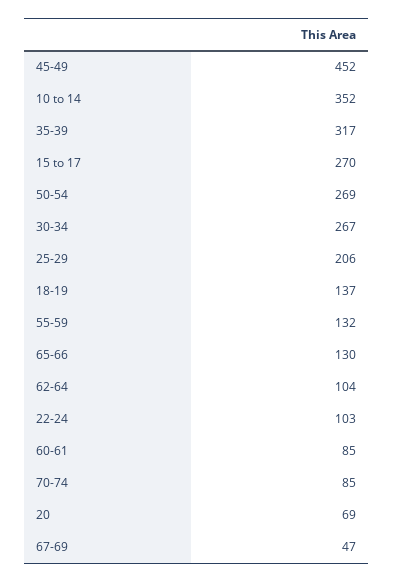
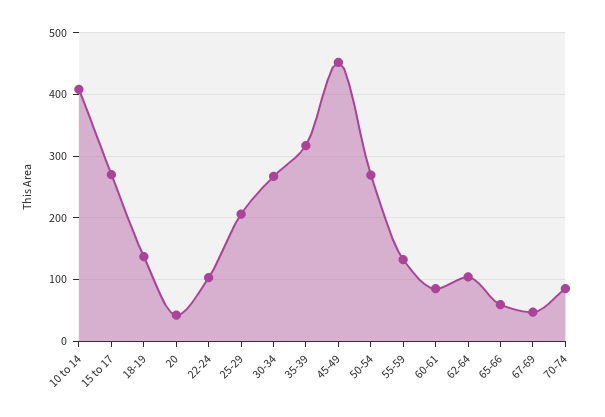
  {
    "45-49": 452,
-   "10 to 14": 352,
+   "10 to 14": 410,
    "35-39": 317,
    "15 to 17": 270,
    "50-54": 269,
    "30-34": 267,
    "25-29": 206,
    "18-19": 137,
    "55-59": 132,
-   "65-66": 130,
+   "65-66": 60,
    "62-64": 104,
    "22-24": 103,
    "60-61": 85,
    "70-74": 85,
-   "20": 69,
+   "20": 40,
    "67-69": 47
  }

